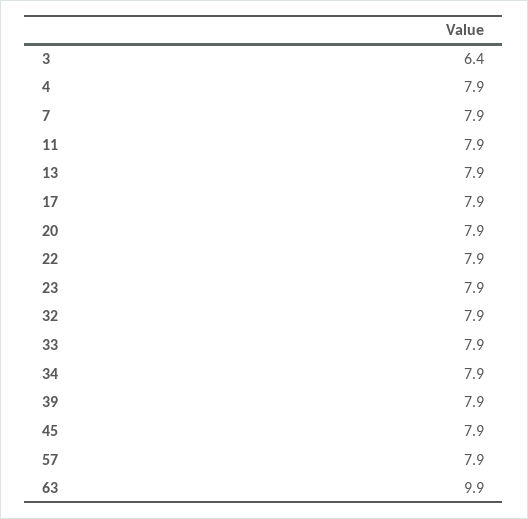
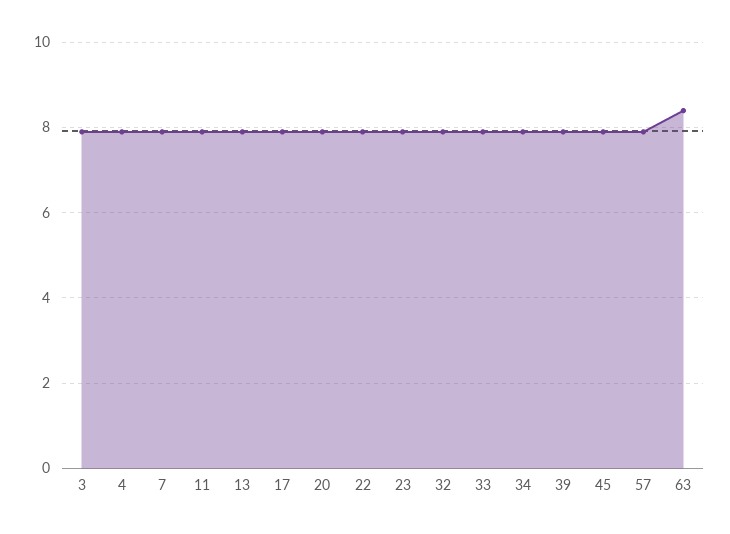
  {
-   "3": 6.4,
+   "3": 8,
    "4": 7.9,
    "7": 7.9,
    "11": 7.9,
    "13": 7.9,
    "17": 7.9,
    "20": 7.9,
    "22": 7.9,
    "23": 7.9,
    "32": 7.9,
    "33": 7.9,
    "34": 7.9,
    "39": 7.9,
    "45": 7.9,
    "57": 7.9,
-   "63": 9.9
+   "63": 8.5
  }

